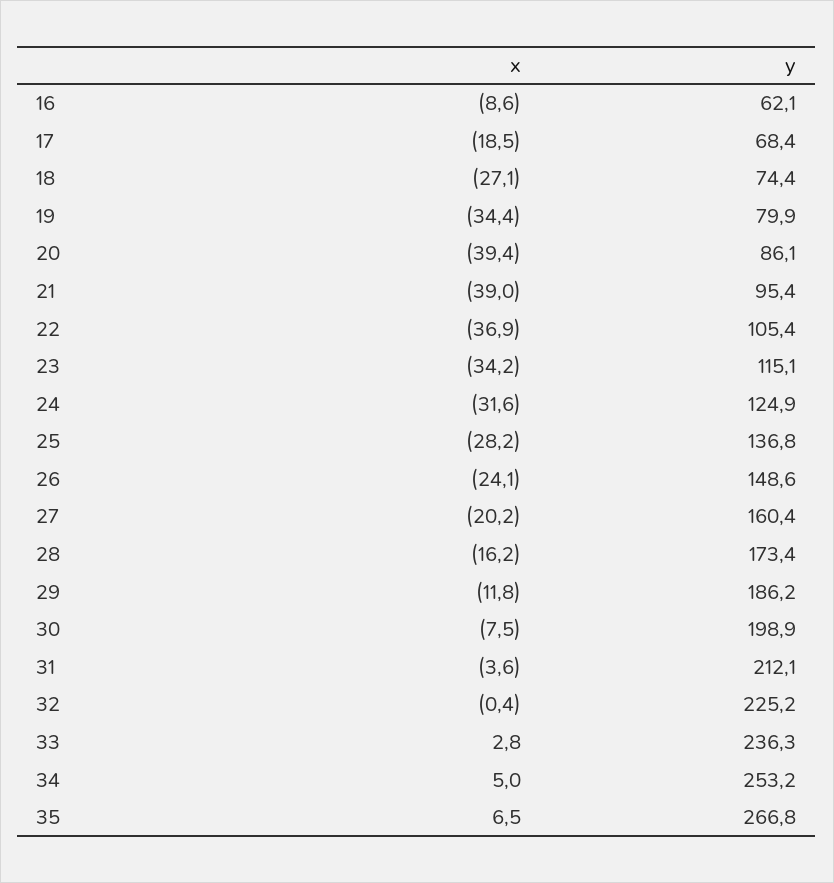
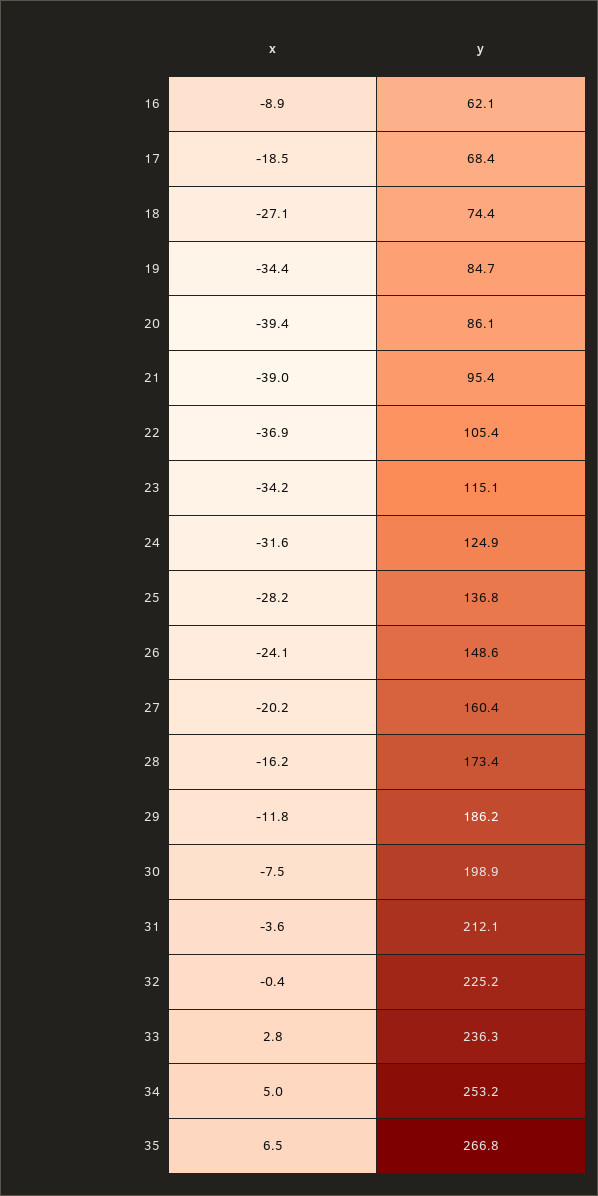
  {
    "x": {
-     "16": -8.6,
+     "16": -8.9,
      "17": -18.5,
      "18": -27.1,
      "19": -34.4,
      "20": -39.4,
      "21": -39,
      "22": -36.9,
      "23": -34.2,
      "24": -31.6,
      "25": -28.2,
      "26": -24.1,
      "27": -20.2,
      "28": -16.2,
      "29": -11.8,
      "30": -7.5,
      "31": -3.6,
      "32": -0.4,
      "33": 2.8,
      "34": 5,
      "35": 6.5
    },
    "y": {
      "16": 62.1,
      "17": 68.4,
      "18": 74.4,
-     "19": 79.9,
+     "19": 84.7,
      "20": 86.1,
      "21": 95.4,
      "22": 105.4,
      "23": 115.1,
      "24": 124.9,
      "25": 136.8,
      "26": 148.6,
      "27": 160.4,
      "28": 173.4,
      "29": 186.2,
      "30": 198.9,
      "31": 212.1,
      "32": 225.2,
      "33": 236.3,
      "34": 253.2,
      "35": 266.8
    }
  }

